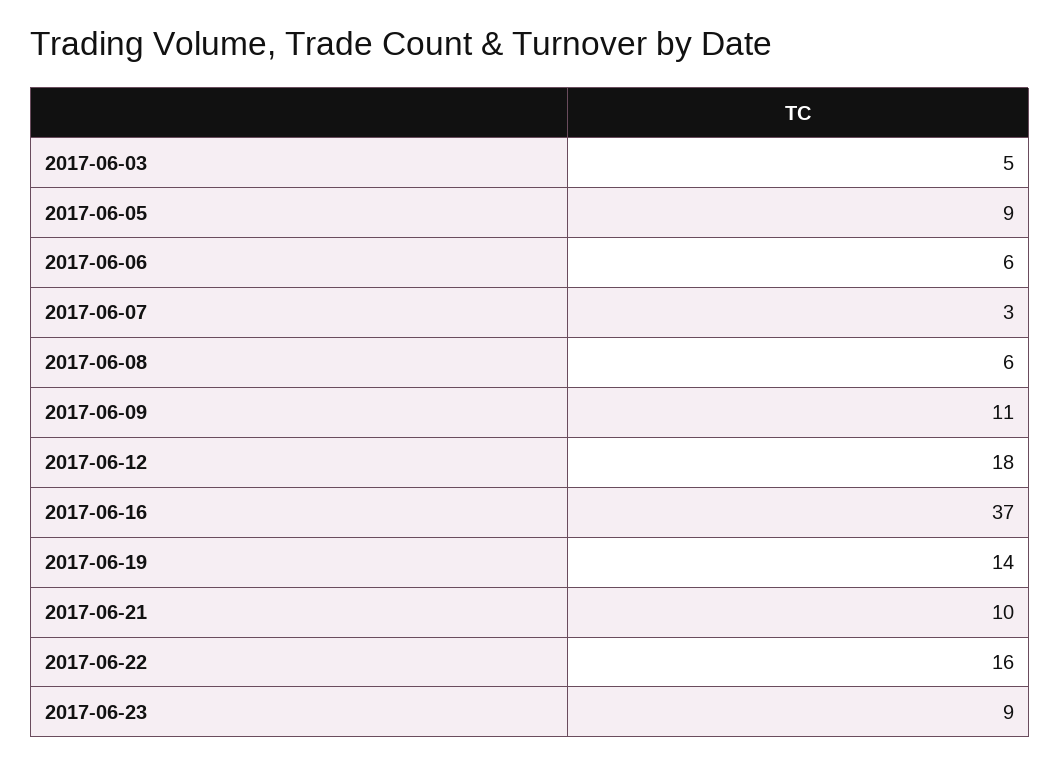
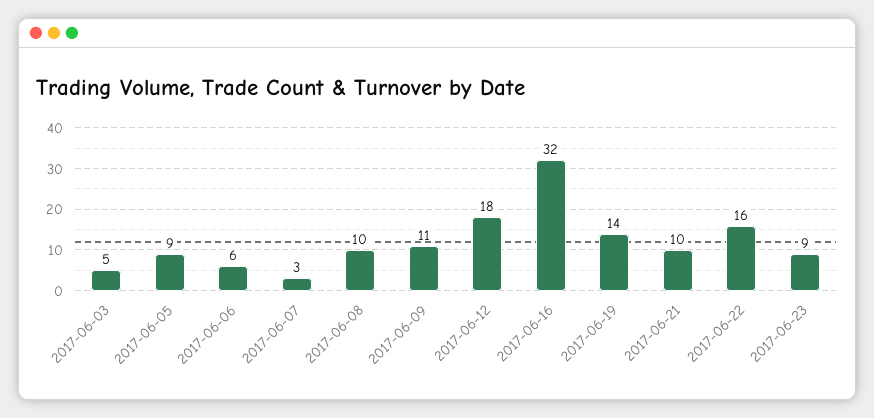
  {
    "2017-06-03": 5,
    "2017-06-05": 9,
    "2017-06-06": 6,
    "2017-06-07": 3,
-   "2017-06-08": 6,
+   "2017-06-08": 10,
    "2017-06-09": 11,
    "2017-06-12": 18,
-   "2017-06-16": 37,
+   "2017-06-16": 32,
    "2017-06-19": 14,
    "2017-06-21": 10,
    "2017-06-22": 16,
    "2017-06-23": 9
  }

